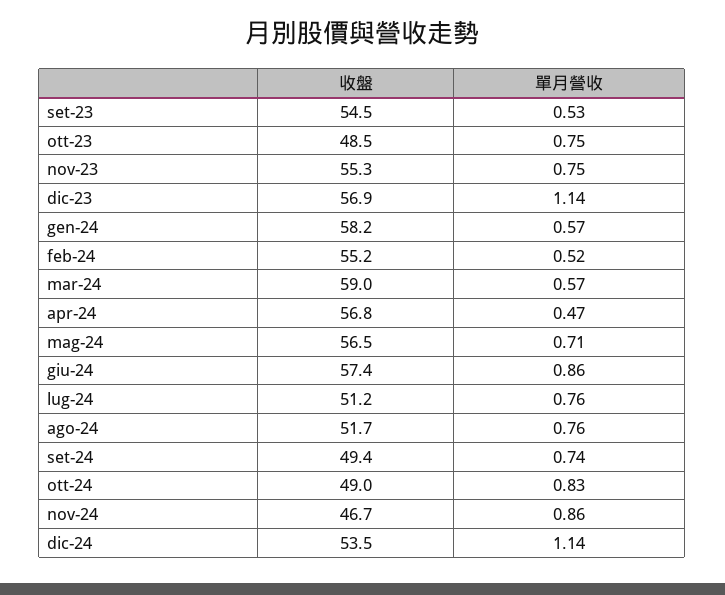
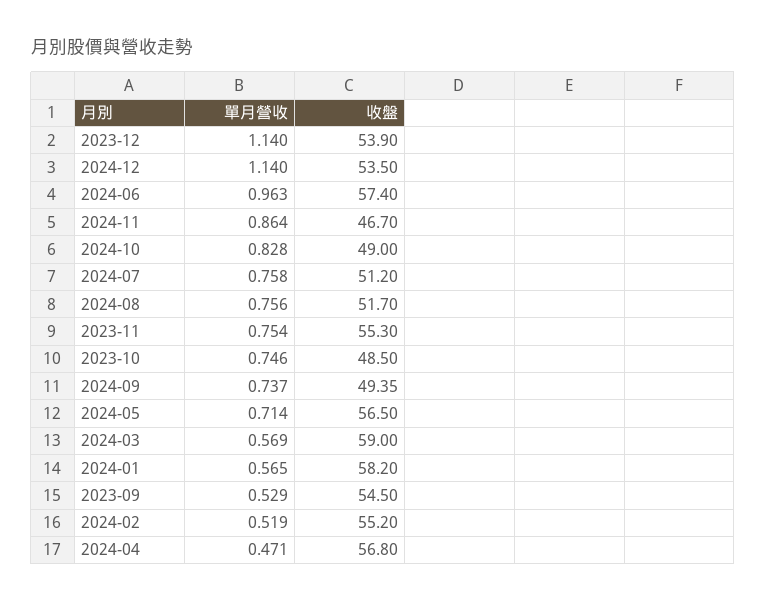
  {
    "收盤": {
      "set-23": 54.5,
      "ott-23": 48.5,
      "nov-23": 55.3,
-     "dic-23": 56.9,
+     "dic-23": 53.9,
      "gen-24": 58.2,
      "feb-24": 55.2,
      "mar-24": 59,
      "apr-24": 56.8,
      "mag-24": 56.5,
      "giu-24": 57.4,
      "lug-24": 51.2,
      "ago-24": 51.7,
      "set-24": 49.35,
      "ott-24": 49,
      "nov-24": 46.7,
      "dic-24": 53.5
    },
    "單月營收": {
      "set-23": 0.529,
      "ott-23": 0.746,
      "nov-23": 0.754,
      "dic-23": 1.14,
      "gen-24": 0.565,
      "feb-24": 0.519,
      "mar-24": 0.569,
      "apr-24": 0.471,
      "mag-24": 0.714,
-     "giu-24": 0.86,
+     "giu-24": 0.963,
      "lug-24": 0.758,
      "ago-24": 0.756,
      "set-24": 0.737,
      "ott-24": 0.828,
      "nov-24": 0.864,
      "dic-24": 1.14
    }
  }

